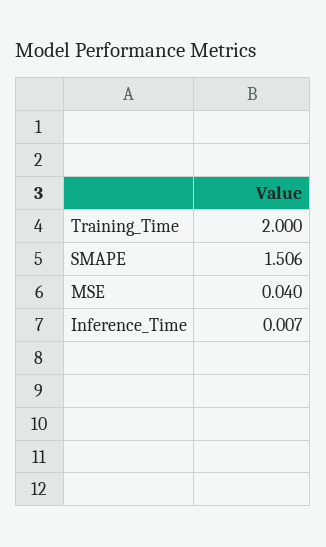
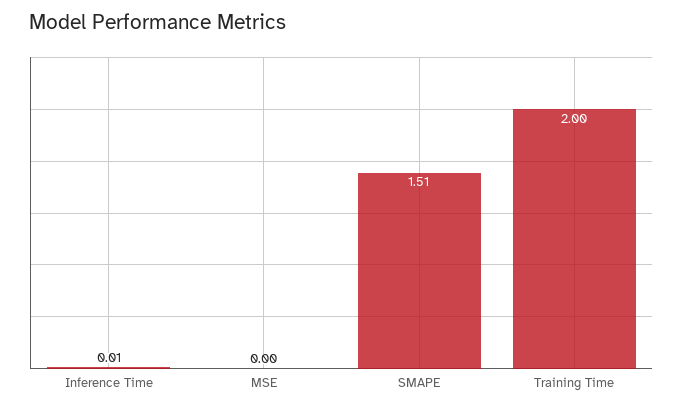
  {
    "Training_Time": 2,
    "SMAPE": 1.506,
-   "MSE": 0.04,
+   "MSE": 0,
    "Inference_Time": 0.007
  }

